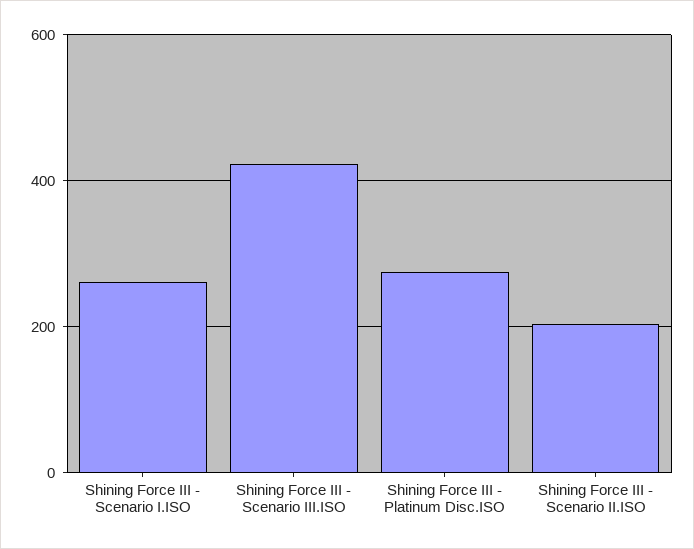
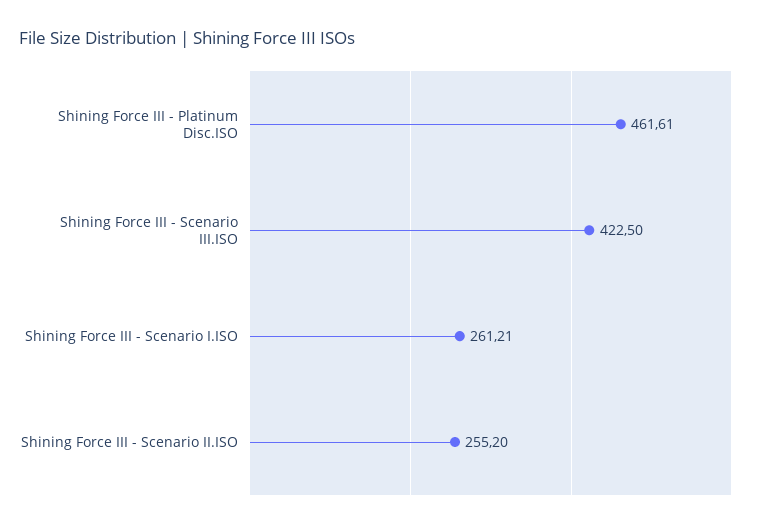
  {
    "Shining Force III - Scenario I.ISO": 261.21,
    "Shining Force III - Scenario III.ISO": 422.5,
-   "Shining Force III - Platinum Disc.ISO": 280,
+   "Shining Force III - Platinum Disc.ISO": 461.61,
-   "Shining Force III - Scenario II.ISO": 200
+   "Shining Force III - Scenario II.ISO": 255.2
  }

